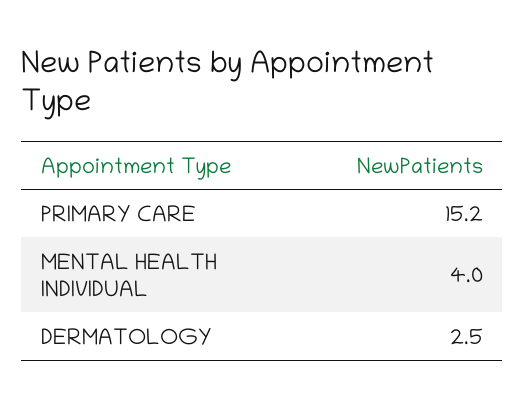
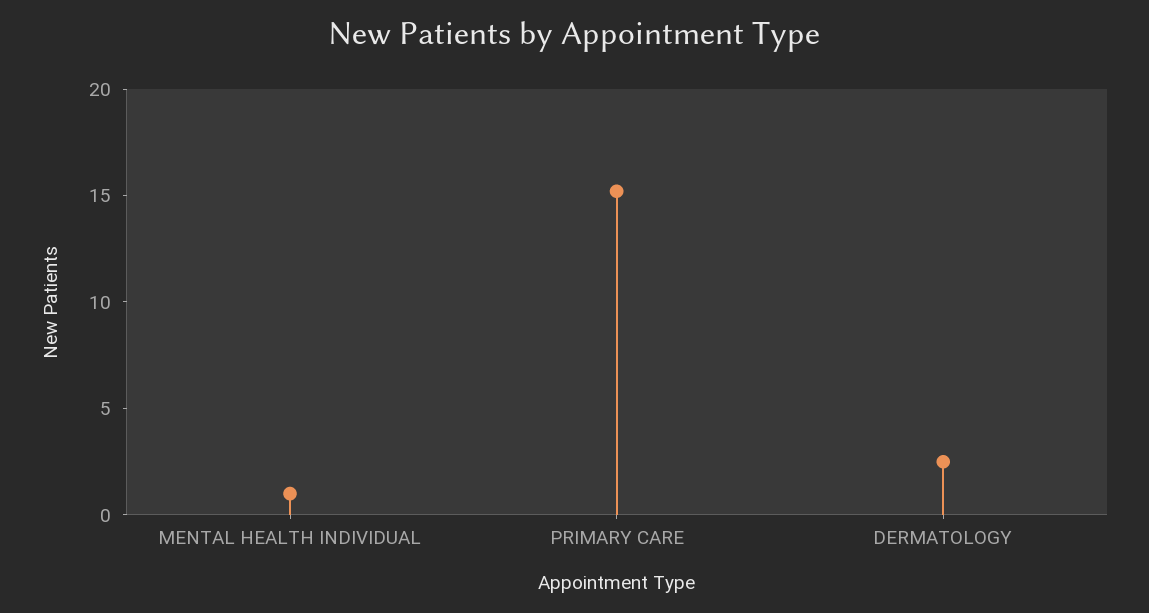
  {
    "PRIMARY CARE": 15.2,
-   "MENTAL HEALTH INDIVIDUAL": 4,
+   "MENTAL HEALTH INDIVIDUAL": 1,
    "DERMATOLOGY": 2.5
  }

